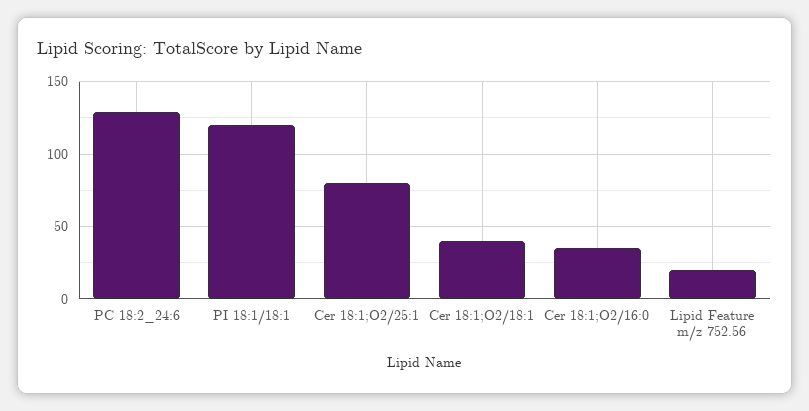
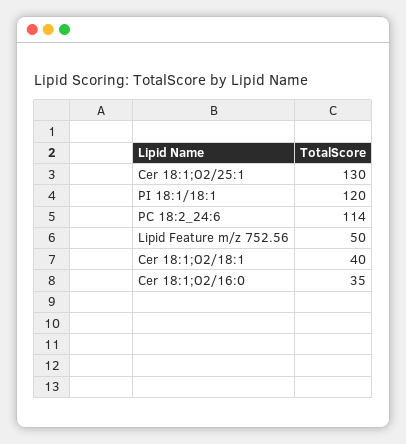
  {
-   "PC 18:2_24:6": 130,
+   "PC 18:2_24:6": 114,
    "PI 18:1/18:1": 120,
-   "Cer 18:1;O2/25:1": 80,
+   "Cer 18:1;O2/25:1": 130,
    "Cer 18:1;O2/18:1": 40,
    "Cer 18:1;O2/16:0": 35,
-   "Lipid Feature m/z 752.56": 20
+   "Lipid Feature m/z 752.56": 50
  }

